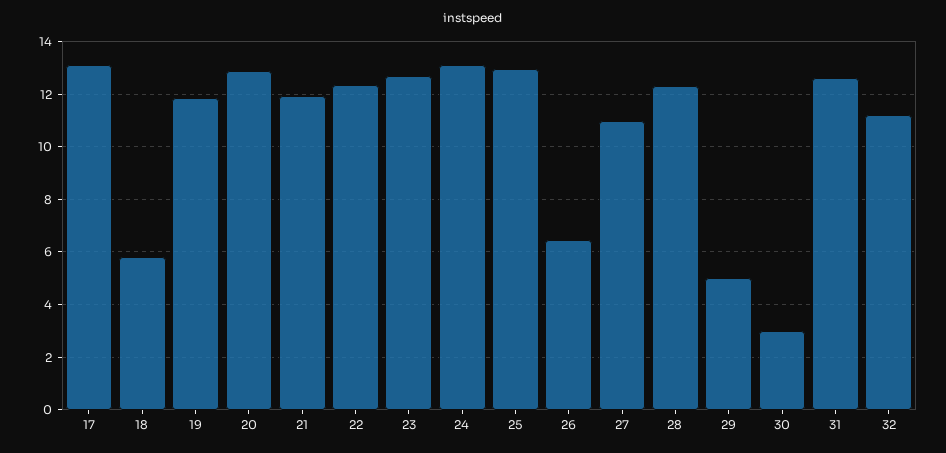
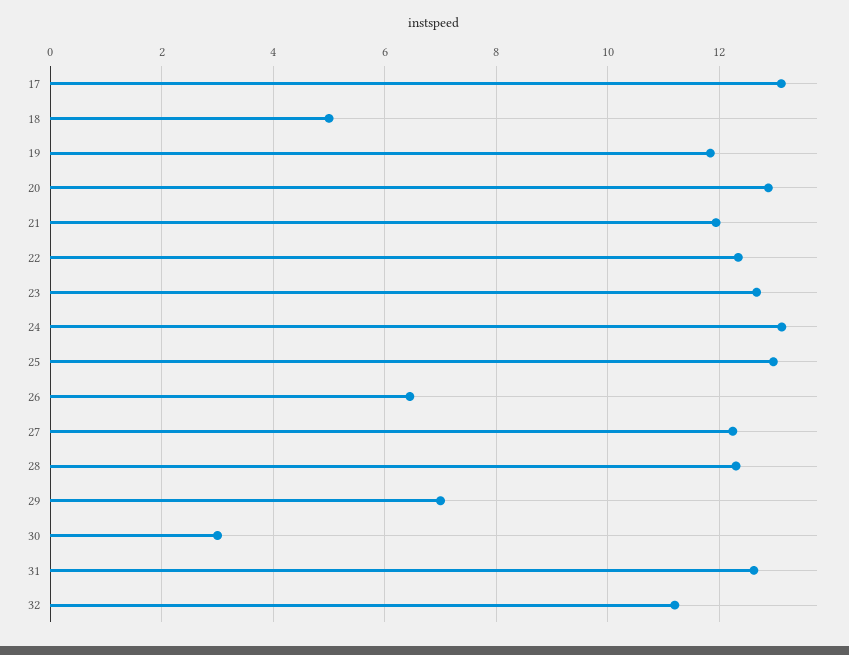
  {
    "17": 13.2,
-   "18": 5.75,
+   "18": 5,
    "19": 11.8,
    "20": 12.8,
    "21": 12,
    "22": 12.4,
    "23": 12.6,
    "24": 13.2,
    "25": 13,
    "26": 6.4,
-   "27": 11,
+   "27": 12.2,
    "28": 12.4,
-   "29": 5,
+   "29": 7,
    "30": 3,
    "31": 12.6,
    "32": 11.2
  }

